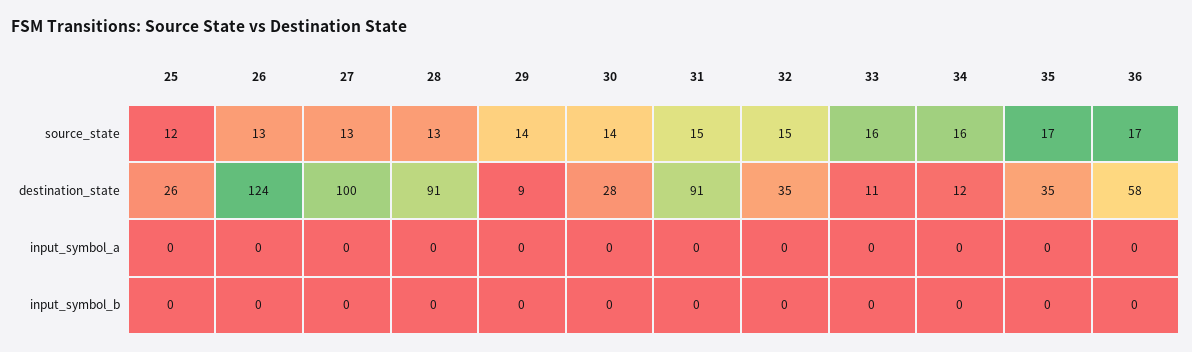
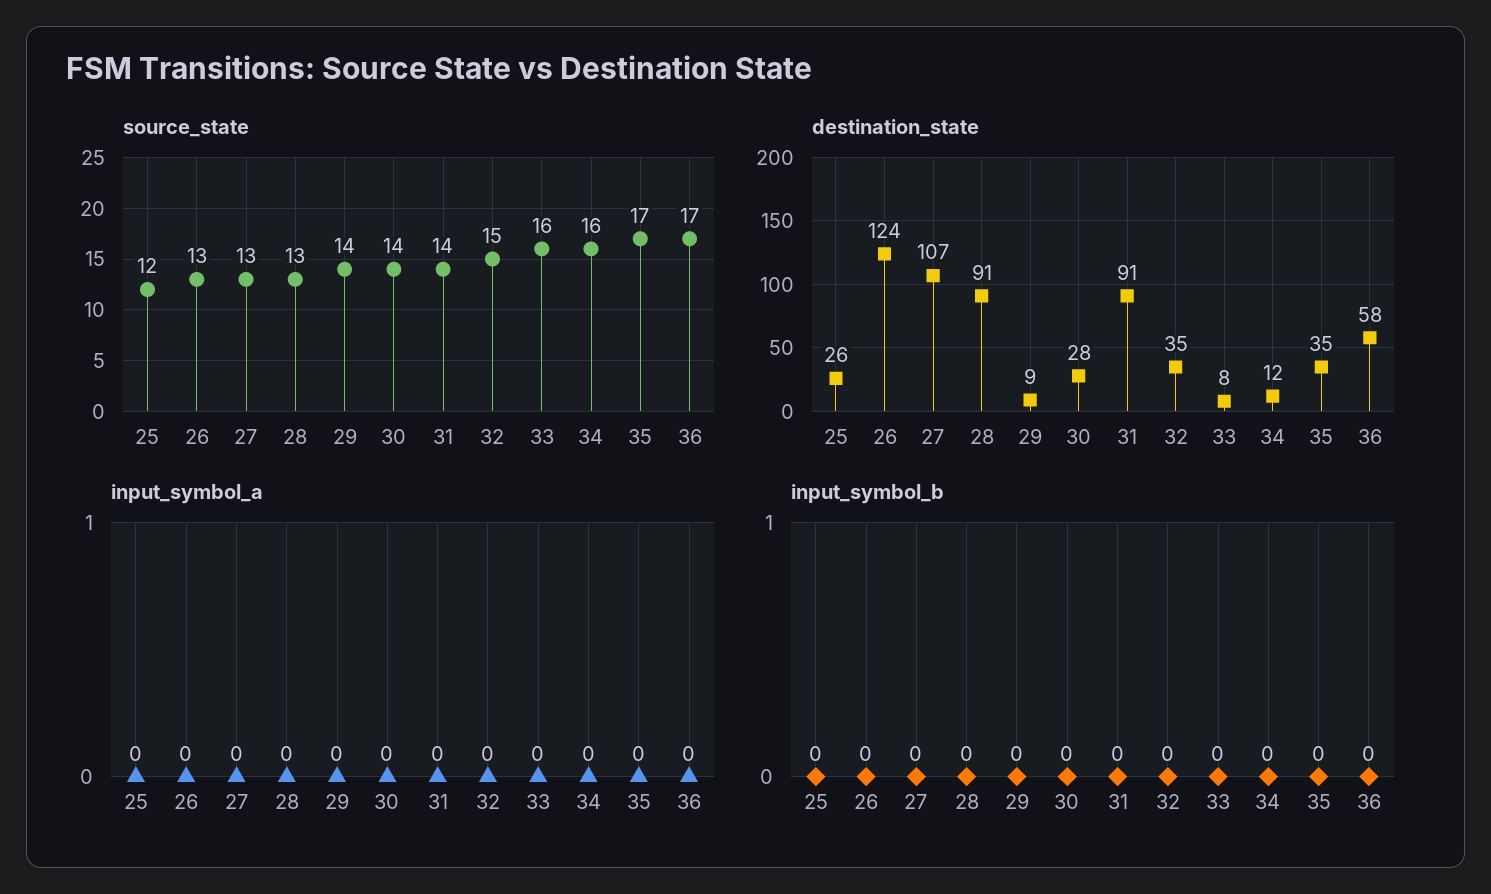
  {
    "source_state": {
      "25": 12,
      "26": 13,
      "27": 13,
      "28": 13,
      "29": 14,
      "30": 14,
-     "31": 15,
+     "31": 14,
      "32": 15,
      "33": 16,
      "34": 16,
      "35": 17,
      "36": 17
    },
    "destination_state": {
      "25": 26,
      "26": 124,
-     "27": 100,
+     "27": 107,
      "28": 91,
      "29": 9,
      "30": 28,
      "31": 91,
      "32": 35,
-     "33": 11,
+     "33": 8,
      "34": 12,
      "35": 35,
      "36": 58
    },
    "input_symbol_a": {
      "25": 0,
      "26": 0,
      "27": 0,
      "28": 0,
      "29": 0,
      "30": 0,
      "31": 0,
      "32": 0,
      "33": 0,
      "34": 0,
      "35": 0,
      "36": 0
    },
    "input_symbol_b": {
      "25": 0,
      "26": 0,
      "27": 0,
      "28": 0,
      "29": 0,
      "30": 0,
      "31": 0,
      "32": 0,
      "33": 0,
      "34": 0,
      "35": 0,
      "36": 0
    }
  }

